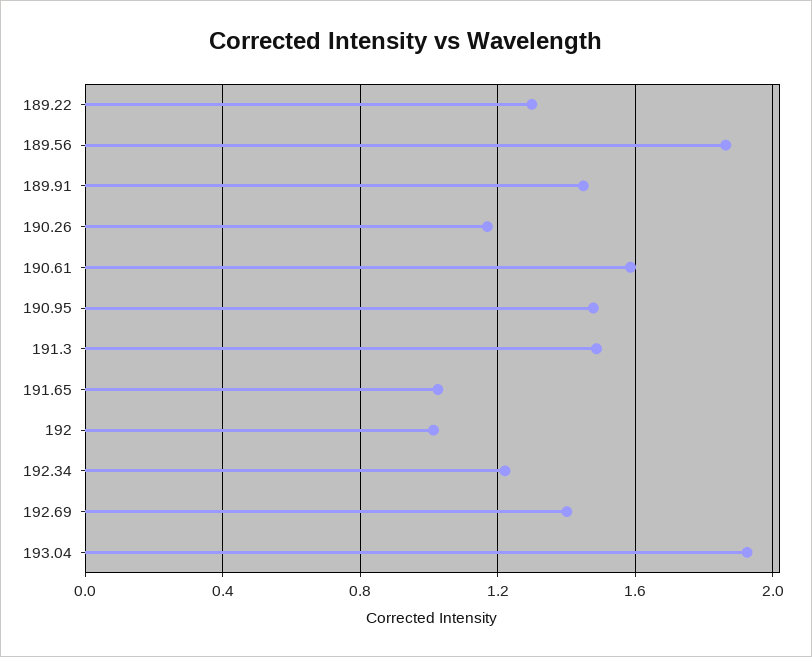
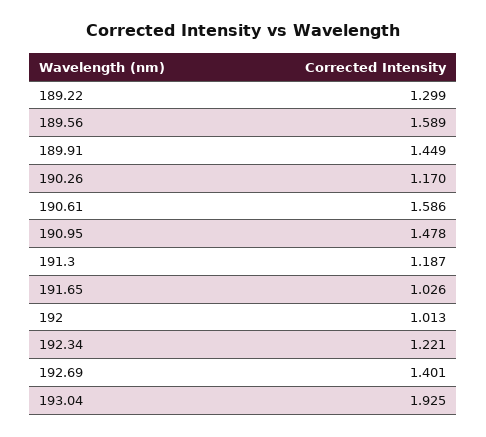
  {
    "189.22": 1.299,
-   "189.56": 1.85,
+   "189.56": 1.589,
    "189.91": 1.449,
    "190.26": 1.17,
    "190.61": 1.586,
    "190.95": 1.478,
-   "191.3": 1.5,
+   "191.3": 1.187,
    "191.65": 1.026,
    "192": 1.013,
    "192.34": 1.221,
    "192.69": 1.401,
    "193.04": 1.925
  }

